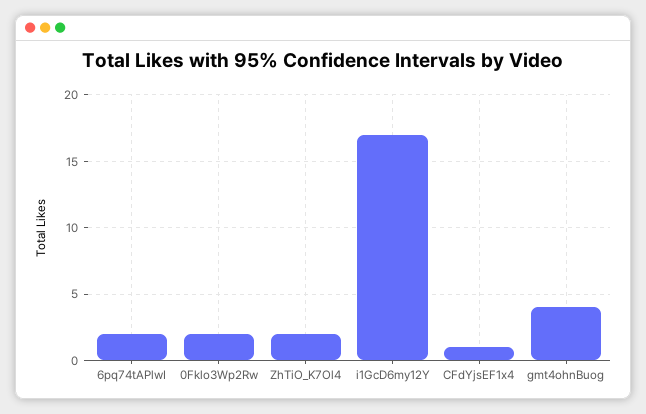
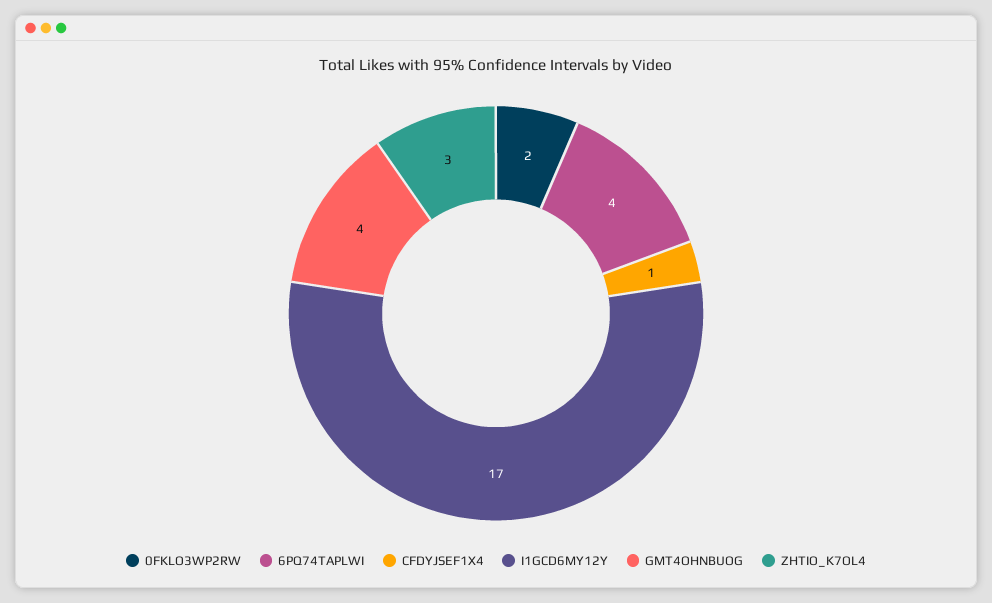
  {
-   "6pq74tAPlwI": 2,
+   "6pq74tAPlwI": 4,
    "0Fklo3Wp2Rw": 2,
-   "ZhTiO_K7Ol4": 2,
+   "ZhTiO_K7Ol4": 3,
    "i1GcD6my12Y": 17,
    "CFdYjsEF1x4": 1,
    "gmt4ohnBuog": 4
  }

